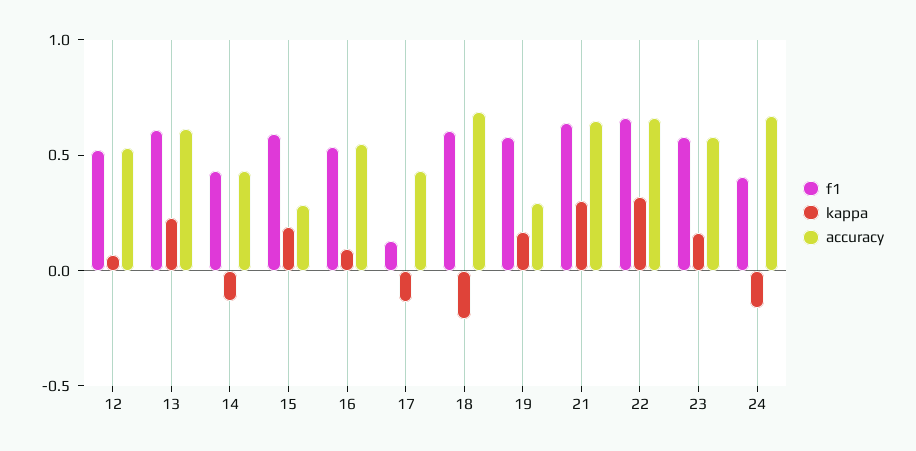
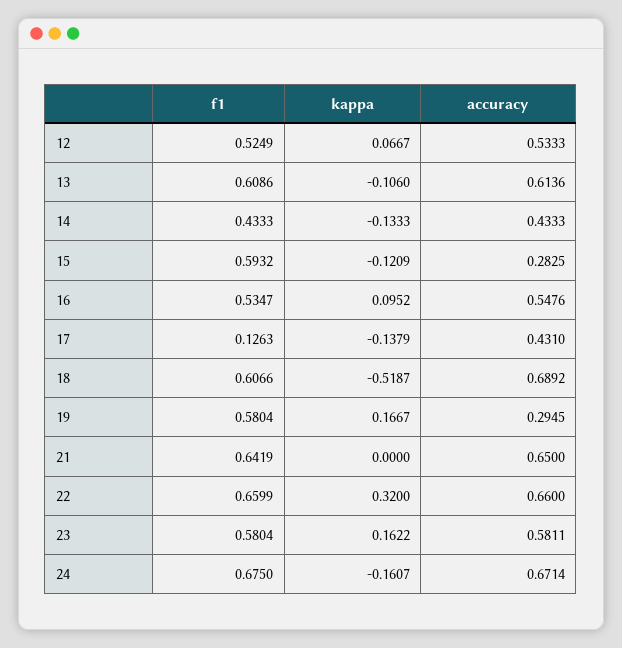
  {
    "f1": {
      "12": 0.5249,
      "13": 0.6086,
      "14": 0.4333,
      "15": 0.5932,
      "16": 0.5347,
      "17": 0.1263,
      "18": 0.6066,
      "19": 0.5804,
      "21": 0.6419,
      "22": 0.6599,
      "23": 0.5804,
-     "24": 0.4
+     "24": 0.675
    },
    "kappa": {
      "12": 0.0667,
-     "13": 0.2,
+     "13": -0.106,
      "14": -0.1333,
-     "15": 0.2,
+     "15": -0.1209,
      "16": 0.0952,
      "17": -0.1379,
-     "18": -0.2,
+     "18": -0.5187,
      "19": 0.1667,
-     "21": 0.3,
+     "21": 0,
      "22": 0.32,
      "23": 0.1622,
      "24": -0.1607
    },
    "accuracy": {
      "12": 0.5333,
      "13": 0.6136,
      "14": 0.4333,
      "15": 0.2825,
      "16": 0.5476,
      "17": 0.431,
      "18": 0.6892,
      "19": 0.2945,
      "21": 0.65,
      "22": 0.66,
      "23": 0.5811,
      "24": 0.6714
    }
  }

